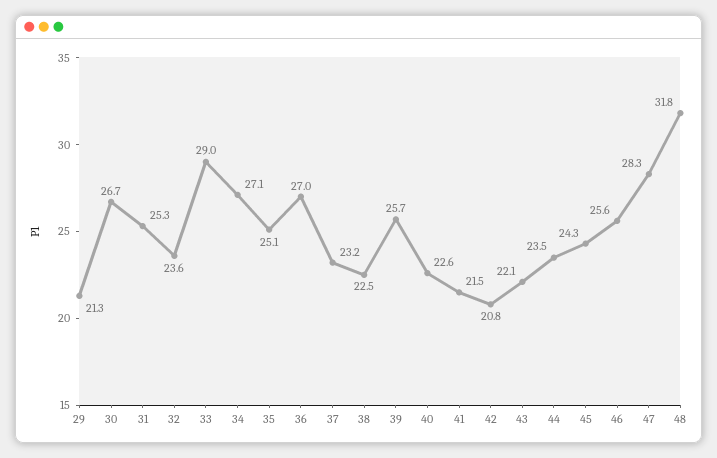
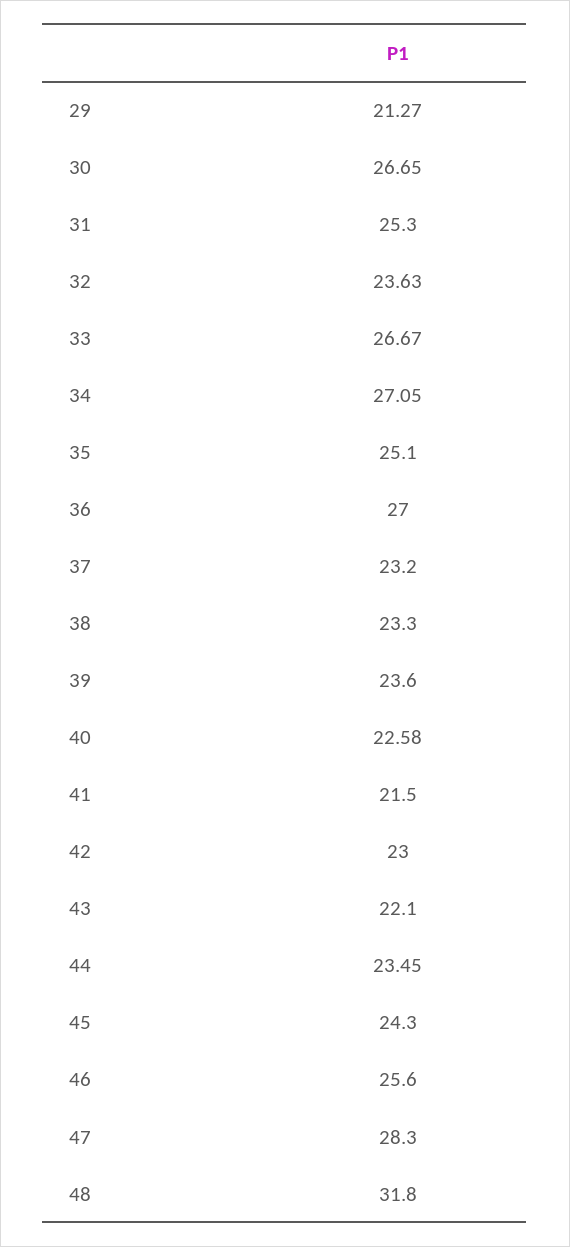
  {
    "29": 21.27,
    "30": 26.65,
    "31": 25.3,
    "32": 23.63,
-   "33": 29,
+   "33": 26.67,
    "34": 27.05,
    "35": 25.1,
    "36": 27,
    "37": 23.2,
-   "38": 22.5,
+   "38": 23.3,
-   "39": 25.7,
+   "39": 23.6,
    "40": 22.58,
    "41": 21.5,
-   "42": 20.8,
+   "42": 23,
    "43": 22.1,
    "44": 23.45,
    "45": 24.3,
    "46": 25.6,
    "47": 28.3,
    "48": 31.8
  }

